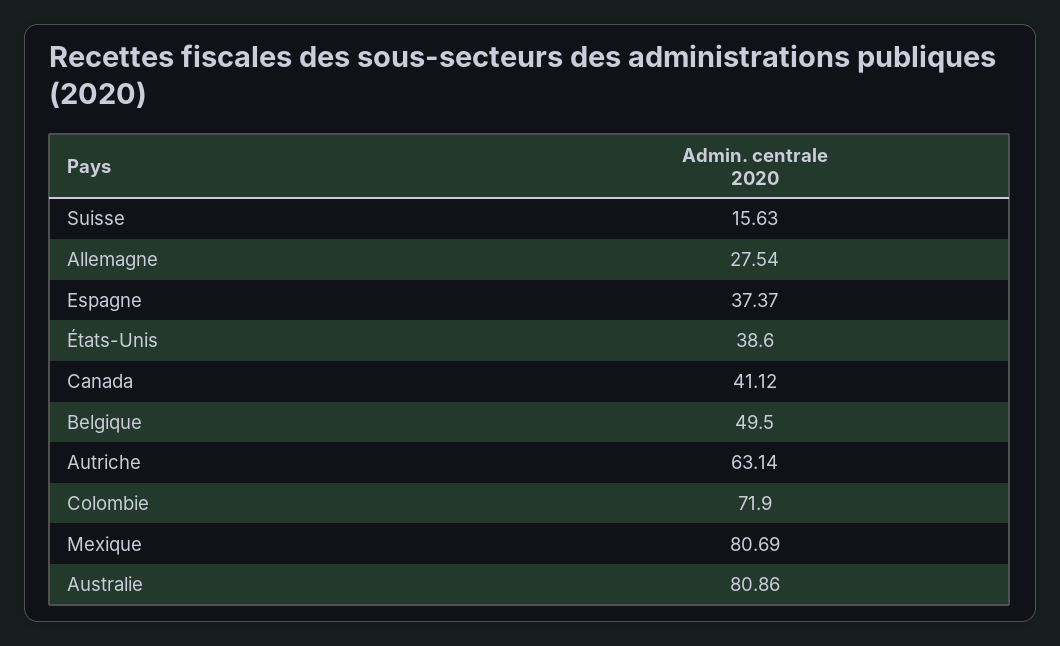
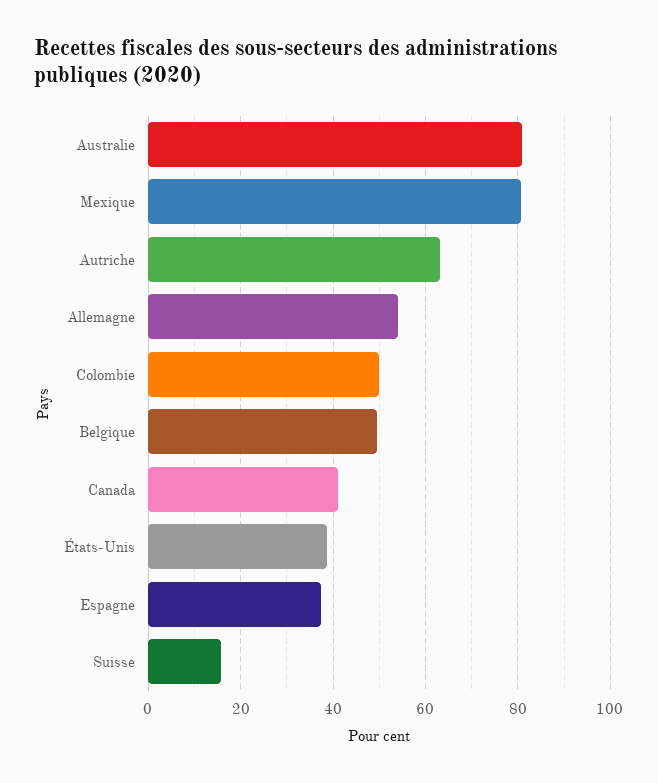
  {
    "Suisse": 15.63,
-   "Allemagne": 27.54,
+   "Allemagne": 54,
    "Espagne": 37.37,
    "États-Unis": 38.6,
    "Canada": 41.12,
    "Belgique": 49.5,
    "Autriche": 63.14,
-   "Colombie": 71.9,
+   "Colombie": 50,
    "Mexique": 80.69,
    "Australie": 80.86
  }

